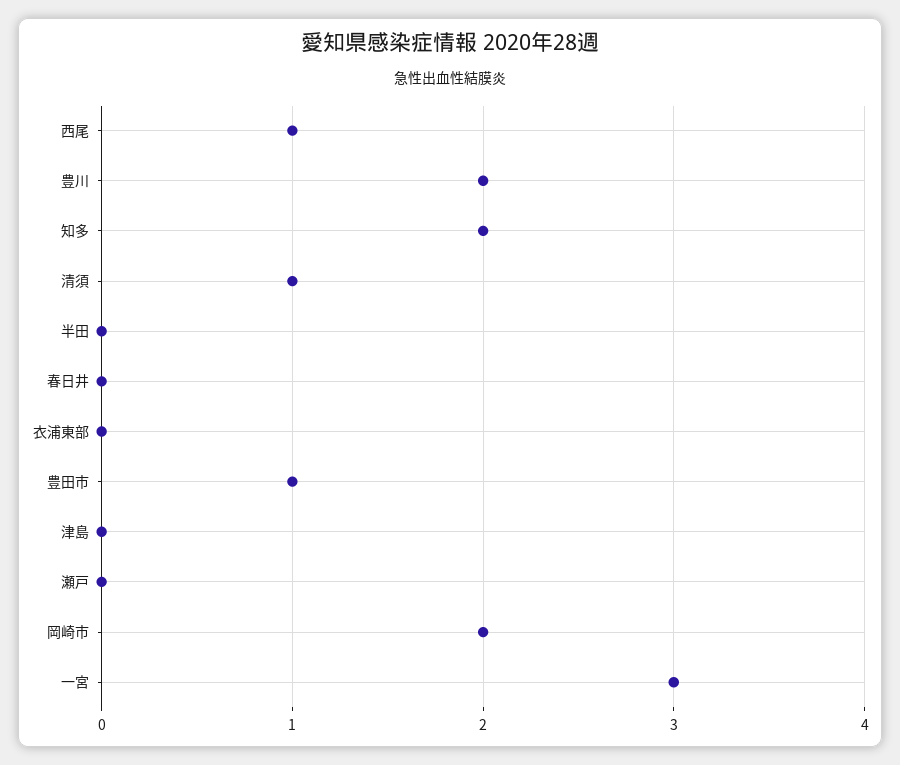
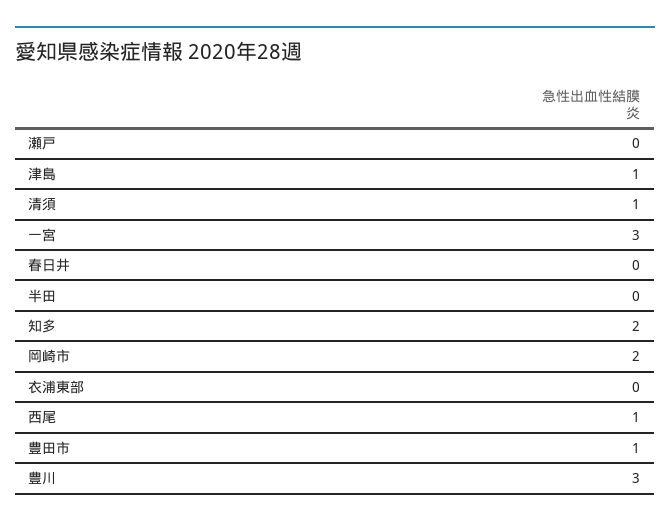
  {
    "西尾": 1,
-   "豊川": 2,
+   "豊川": 3,
    "知多": 2,
    "清須": 1,
    "半田": 0,
    "春日井": 0,
    "衣浦東部": 0,
    "豊田市": 1,
-   "津島": 0,
+   "津島": 1,
    "瀬戸": 0,
    "岡崎市": 2,
    "一宮": 3
  }

